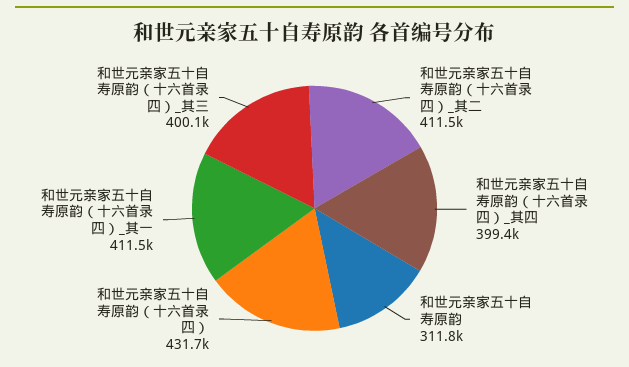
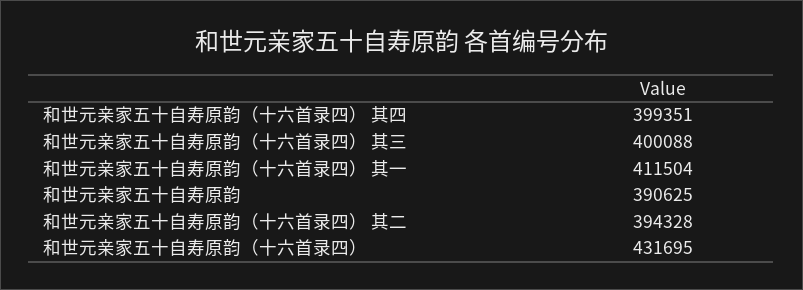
  {
-   "和世元亲家五十自寿原韵（十六首录四）_其二": 411500,
+   "和世元亲家五十自寿原韵（十六首录四）_其二": 394328,
    "和世元亲家五十自寿原韵（十六首录四）_其四": 399351,
-   "和世元亲家五十自寿原韵": 311800,
+   "和世元亲家五十自寿原韵": 390625,
    "和世元亲家五十自寿原韵（十六首录四）": 431695,
    "和世元亲家五十自寿原韵（十六首录四）_其一": 411504,
    "和世元亲家五十自寿原韵（十六首录四）_其三": 400088
  }

